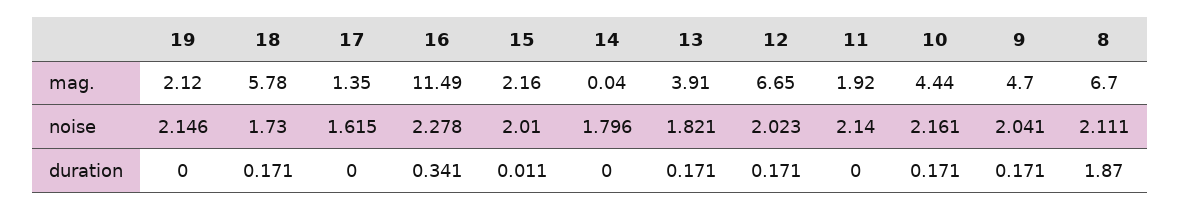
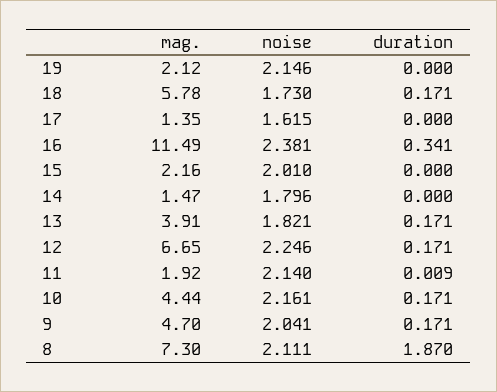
  {
    "19": {
      "mag.": 2.12,
      "noise": 2.146,
      "duration": 0
    },
    "18": {
      "mag.": 5.78,
      "noise": 1.73,
      "duration": 0.171
    },
    "17": {
      "mag.": 1.35,
      "noise": 1.615,
      "duration": 0
    },
    "16": {
      "mag.": 11.49,
-     "noise": 2.278,
+     "noise": 2.381,
      "duration": 0.341
    },
    "15": {
      "mag.": 2.16,
      "noise": 2.01,
-     "duration": 0.011
+     "duration": 0
    },
    "14": {
-     "mag.": 0.04,
+     "mag.": 1.47,
      "noise": 1.796,
      "duration": 0
    },
    "13": {
      "mag.": 3.91,
      "noise": 1.821,
      "duration": 0.171
    },
    "12": {
      "mag.": 6.65,
-     "noise": 2.023,
+     "noise": 2.246,
      "duration": 0.171
    },
    "11": {
      "mag.": 1.92,
      "noise": 2.14,
-     "duration": 0
+     "duration": 0.009
    },
    "10": {
      "mag.": 4.44,
      "noise": 2.161,
      "duration": 0.171
    },
    "9": {
      "mag.": 4.7,
      "noise": 2.041,
      "duration": 0.171
    },
    "8": {
-     "mag.": 6.7,
+     "mag.": 7.3,
      "noise": 2.111,
      "duration": 1.87
    }
  }

